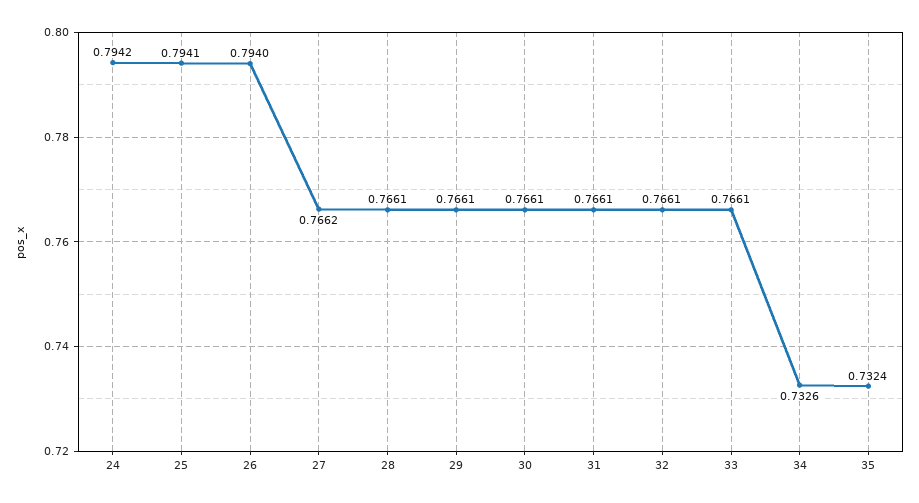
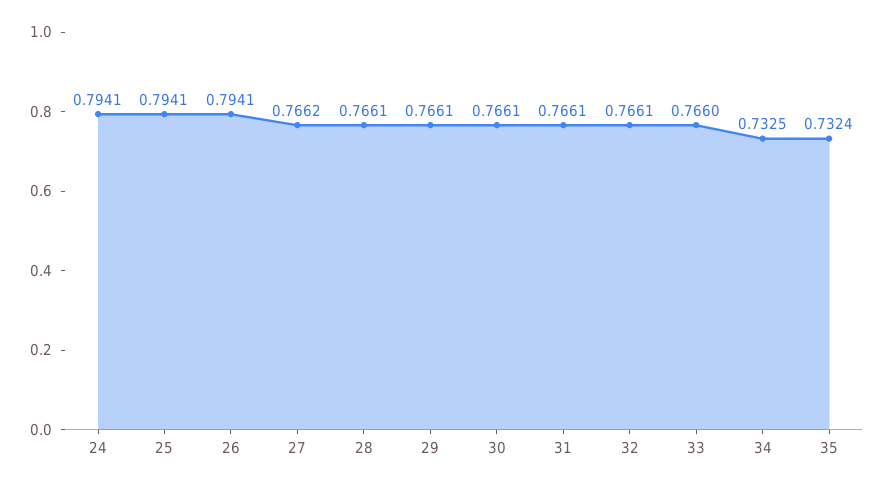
  {
-   "24": 0.7942,
+   "24": 0.7941,
    "25": 0.7941,
-   "26": 0.794,
+   "26": 0.7941,
    "27": 0.7662,
    "28": 0.7661,
    "29": 0.7661,
    "30": 0.7661,
    "31": 0.7661,
    "32": 0.7661,
-   "33": 0.7661,
+   "33": 0.766,
-   "34": 0.7326,
+   "34": 0.7325,
    "35": 0.7324
  }

